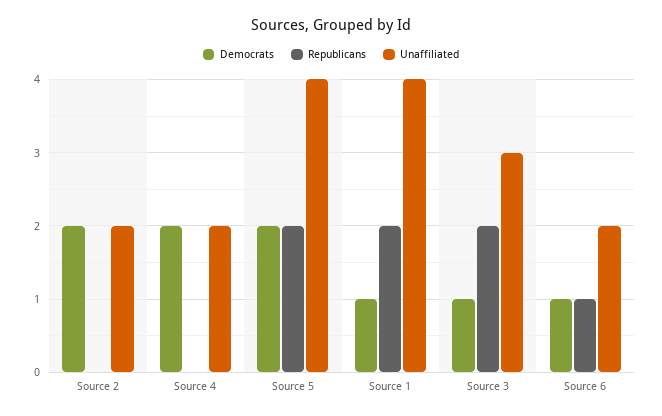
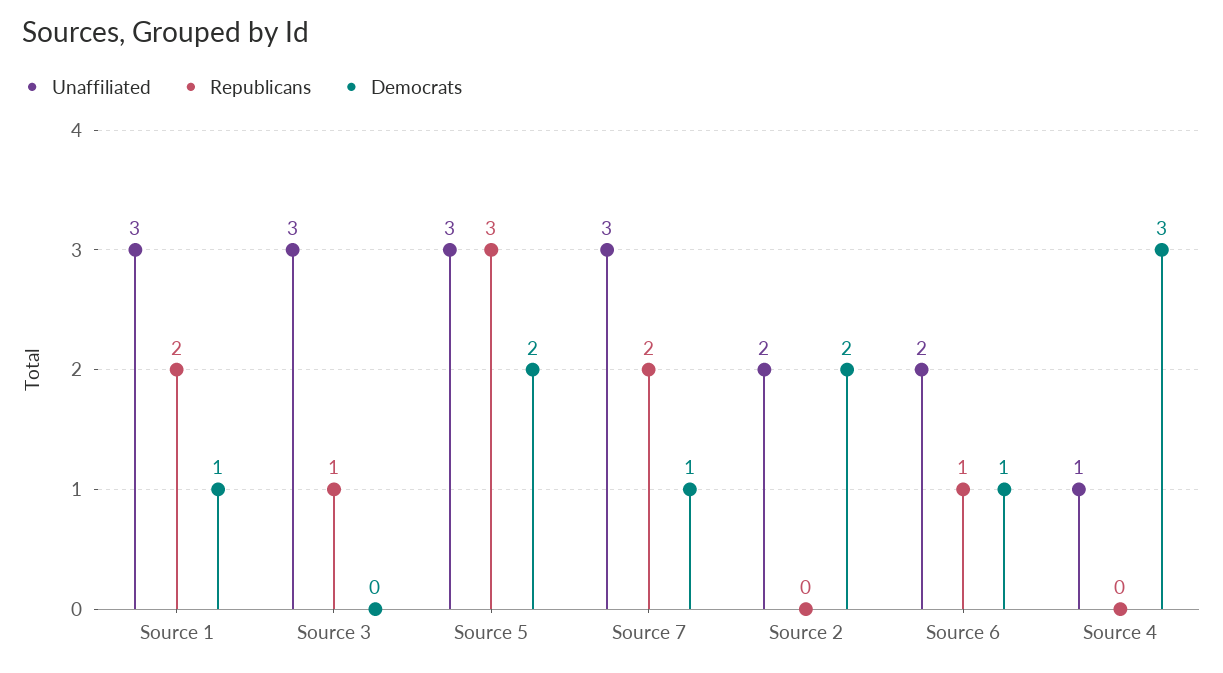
  {
    "Democrats": {
      "Source 2": 2,
-     "Source 4": 2,
+     "Source 4": 3,
      "Source 5": 2,
      "Source 1": 1,
-     "Source 3": 1,
+     "Source 3": 0,
-     "Source 6": 1
+     "Source 6": 1,
+     "Source 7": 1
    },
    "Republicans": {
      "Source 2": 0,
      "Source 4": 0,
-     "Source 5": 2,
+     "Source 5": 3,
      "Source 1": 2,
-     "Source 3": 2,
+     "Source 3": 1,
-     "Source 6": 1
+     "Source 6": 1,
+     "Source 7": 2
    },
    "Unaffiliated": {
      "Source 2": 2,
-     "Source 4": 2,
+     "Source 4": 1,
-     "Source 5": 4,
+     "Source 5": 3,
-     "Source 1": 4,
+     "Source 1": 3,
      "Source 3": 3,
-     "Source 6": 2
+     "Source 6": 2,
+     "Source 7": 3
    }
  }

